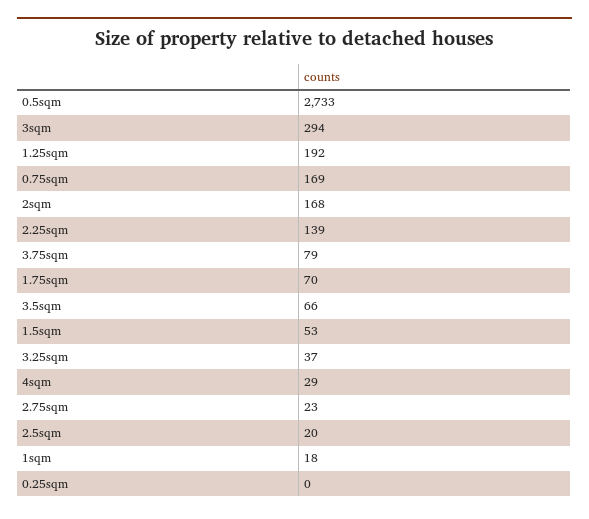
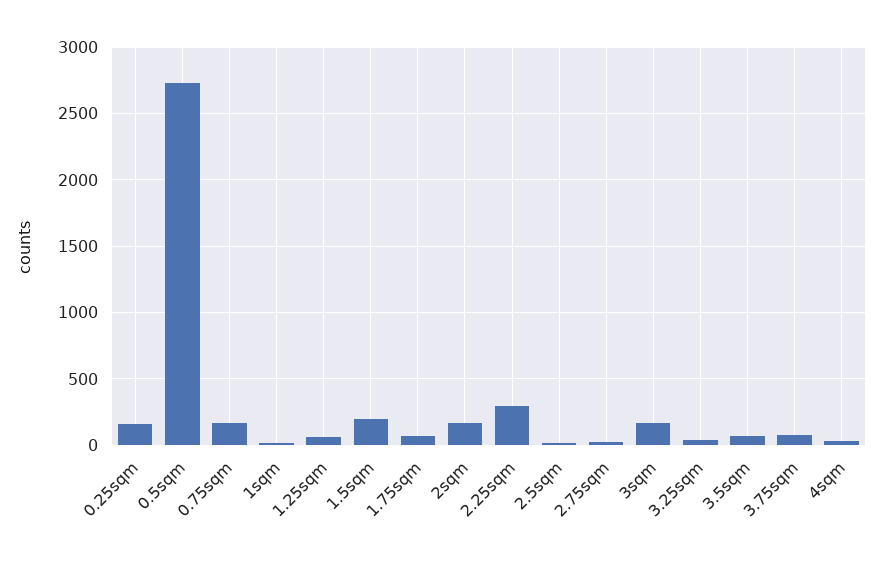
  {
    "0.5sqm": 2733,
-   "3sqm": 294,
+   "3sqm": 150,
-   "1.25sqm": 192,
+   "1.25sqm": 50,
    "0.75sqm": 169,
    "2sqm": 168,
-   "2.25sqm": 139,
+   "2.25sqm": 300,
    "3.75sqm": 79,
    "1.75sqm": 70,
    "3.5sqm": 66,
-   "1.5sqm": 53,
+   "1.5sqm": 200,
    "3.25sqm": 37,
    "4sqm": 29,
    "2.75sqm": 23,
    "2.5sqm": 20,
    "1sqm": 18,
-   "0.25sqm": 0
+   "0.25sqm": 150
  }

